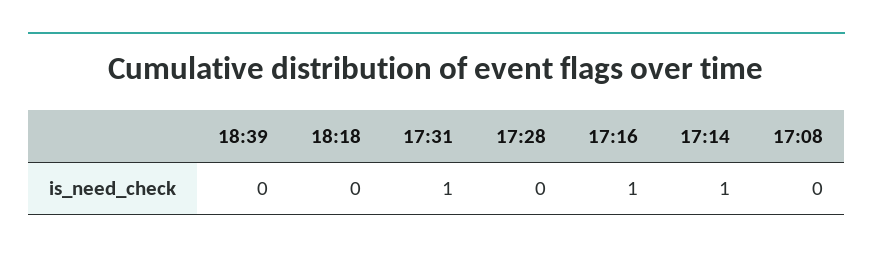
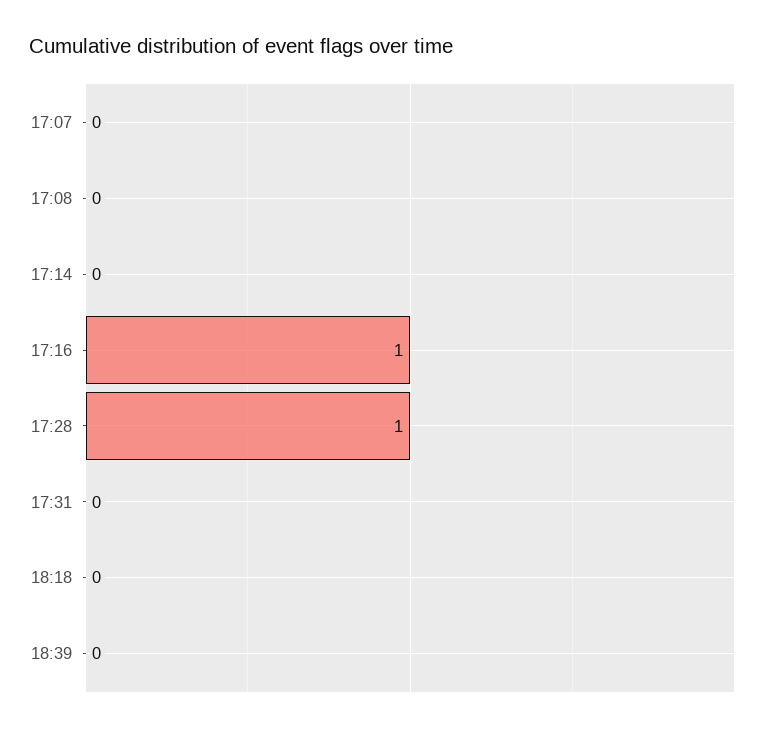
  {
    "18:39": 0,
    "18:18": 0,
-   "17:31": 1,
+   "17:31": 0,
-   "17:28": 0,
+   "17:28": 1,
    "17:16": 1,
-   "17:14": 1,
+   "17:14": 0,
-   "17:08": 0
+   "17:08": 0,
+   "17:07": 0
  }

